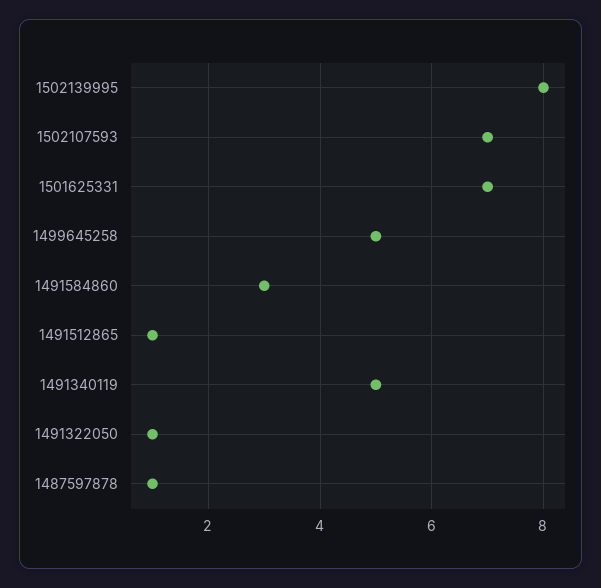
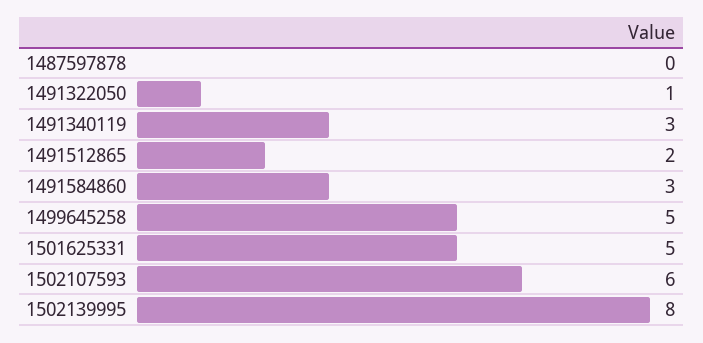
  {
    "1502139995": 8,
-   "1502107593": 7,
+   "1502107593": 6,
-   "1501625331": 7,
+   "1501625331": 5,
    "1499645258": 5,
    "1491584860": 3,
-   "1491512865": 1,
+   "1491512865": 2,
-   "1491340119": 5,
+   "1491340119": 3,
    "1491322050": 1,
-   "1487597878": 1
+   "1487597878": 0
  }

